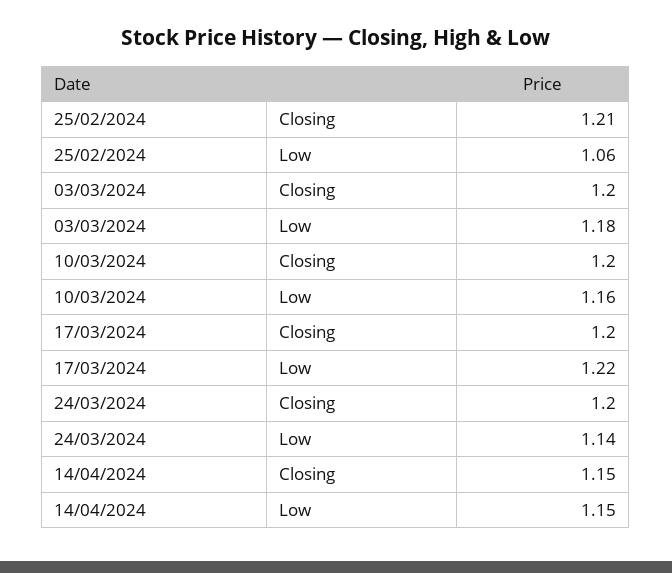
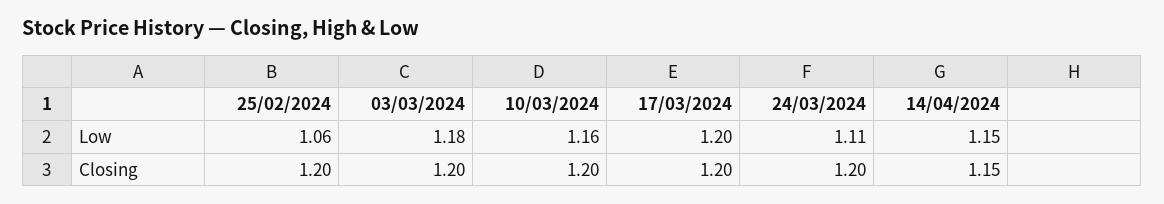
  {
    "25/02/2024": {
-     "Closing": 1.21,
+     "Closing": 1.2,
      "Low": 1.06
    },
    "03/03/2024": {
      "Closing": 1.2,
      "Low": 1.18
    },
    "10/03/2024": {
      "Closing": 1.2,
      "Low": 1.16
    },
    "17/03/2024": {
      "Closing": 1.2,
-     "Low": 1.22
+     "Low": 1.2
    },
    "24/03/2024": {
      "Closing": 1.2,
-     "Low": 1.14
+     "Low": 1.11
    },
    "14/04/2024": {
      "Closing": 1.15,
      "Low": 1.15
    }
  }

